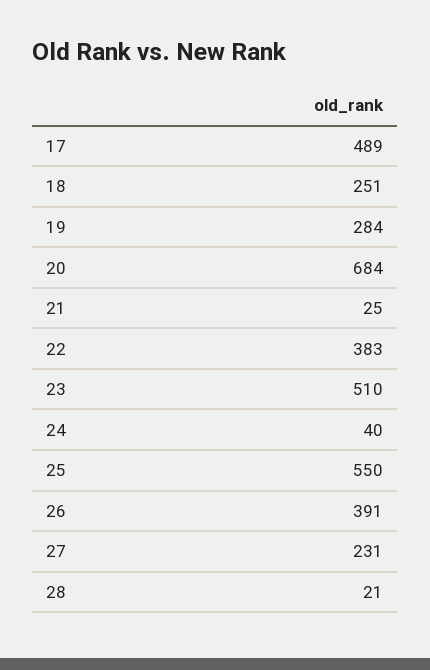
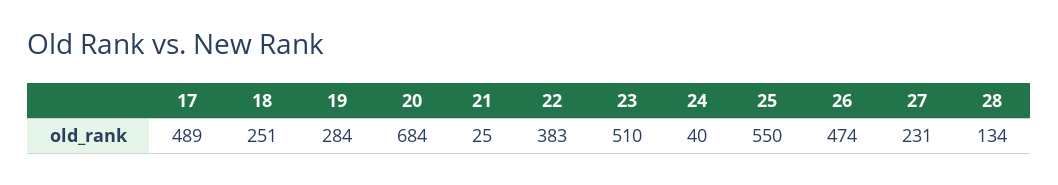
  {
    "17": 489,
    "18": 251,
    "19": 284,
    "20": 684,
    "21": 25,
    "22": 383,
    "23": 510,
    "24": 40,
    "25": 550,
-   "26": 391,
+   "26": 474,
    "27": 231,
-   "28": 21
+   "28": 134
  }

